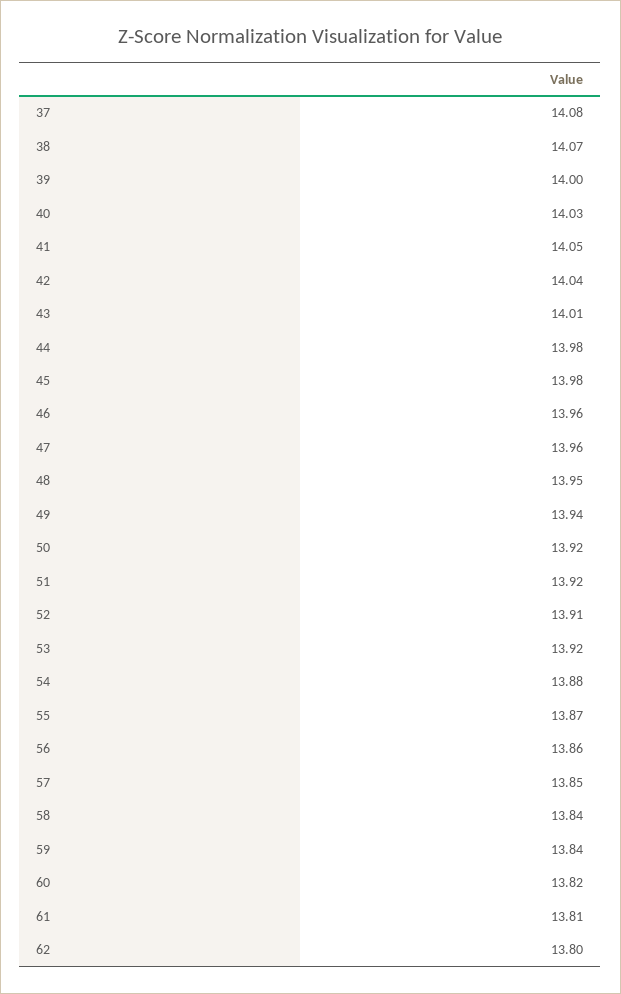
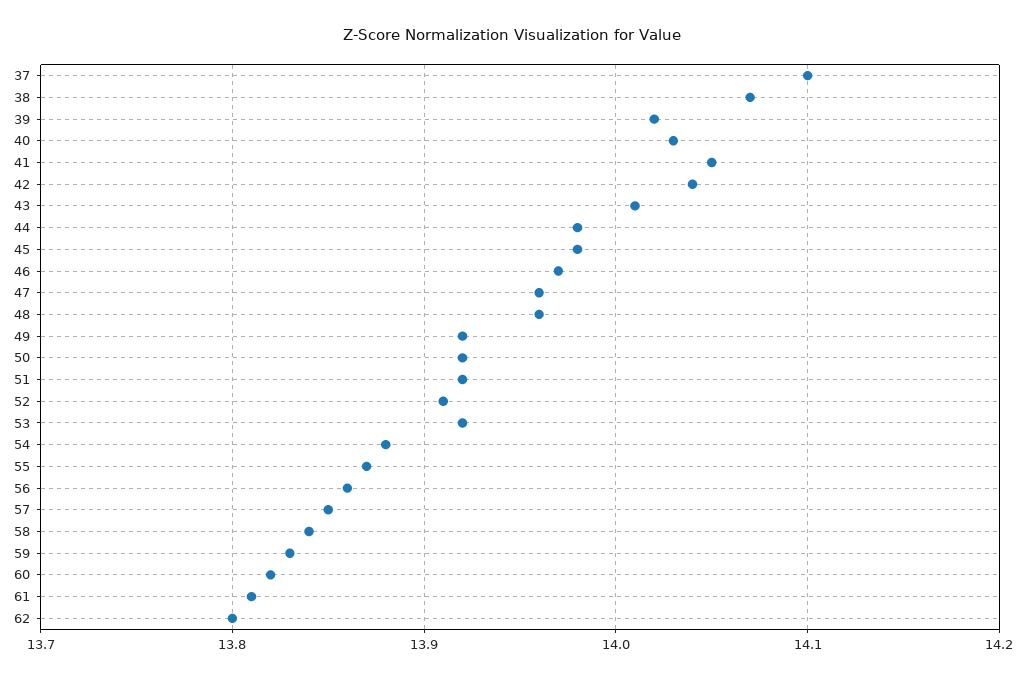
  {
-   "37": 14.08,
+   "37": 14.1,
    "38": 14.07,
-   "39": 14,
+   "39": 14.02,
    "40": 14.03,
    "41": 14.05,
    "42": 14.04,
    "43": 14.01,
    "44": 13.98,
    "45": 13.98,
-   "46": 13.96,
+   "46": 13.97,
    "47": 13.96,
-   "48": 13.95,
+   "48": 13.96,
-   "49": 13.94,
+   "49": 13.92,
    "50": 13.92,
    "51": 13.92,
    "52": 13.91,
    "53": 13.92,
    "54": 13.88,
    "55": 13.87,
    "56": 13.86,
    "57": 13.85,
    "58": 13.84,
-   "59": 13.84,
+   "59": 13.83,
    "60": 13.82,
    "61": 13.81,
    "62": 13.8
  }

